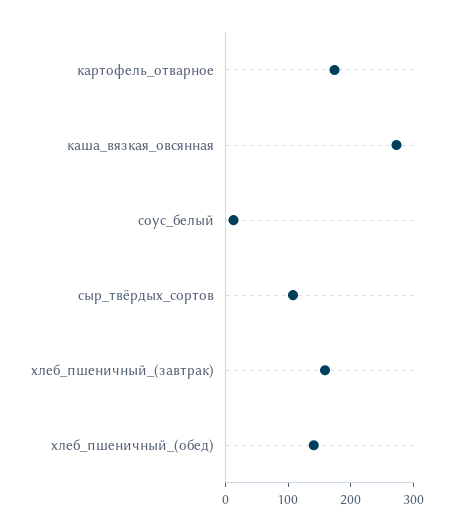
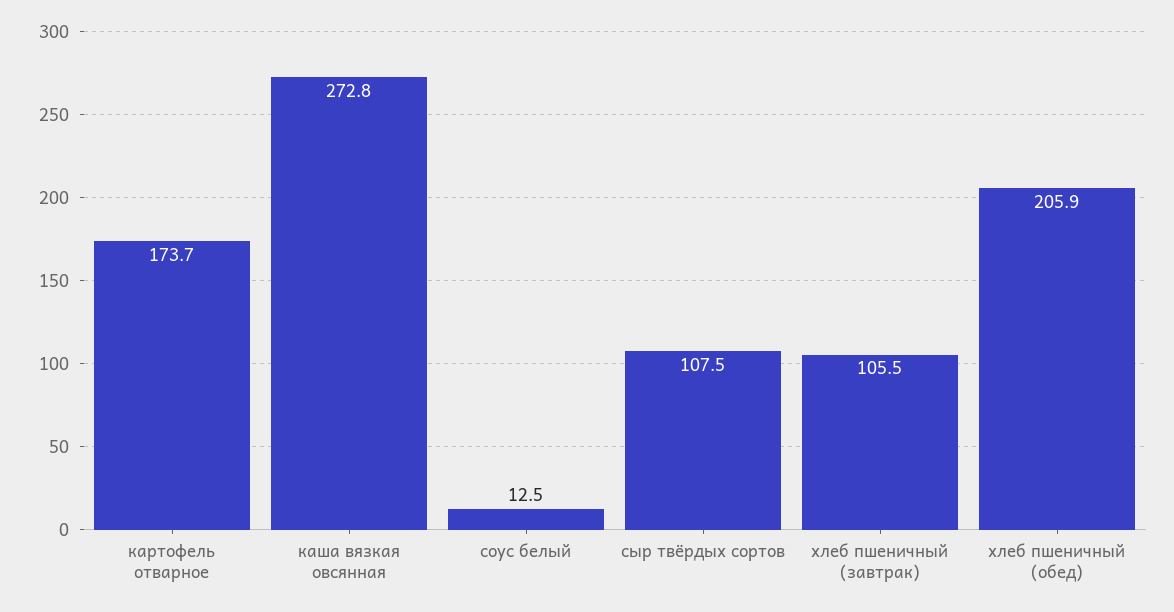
  {
    "картофель_отварное": 173.7,
    "каша_вязкая_овсянная": 272.8,
    "соус_белый": 12.5,
    "сыр_твёрдых_сортов": 107.5,
-   "хлеб_пшеничный_(завтрак)": 160,
+   "хлеб_пшеничный_(завтрак)": 105.5,
-   "хлеб_пшеничный_(обед)": 140
+   "хлеб_пшеничный_(обед)": 205.9
  }

